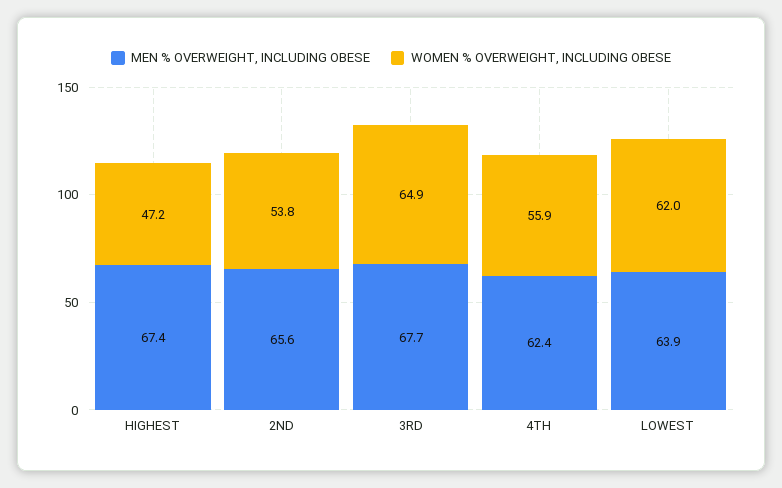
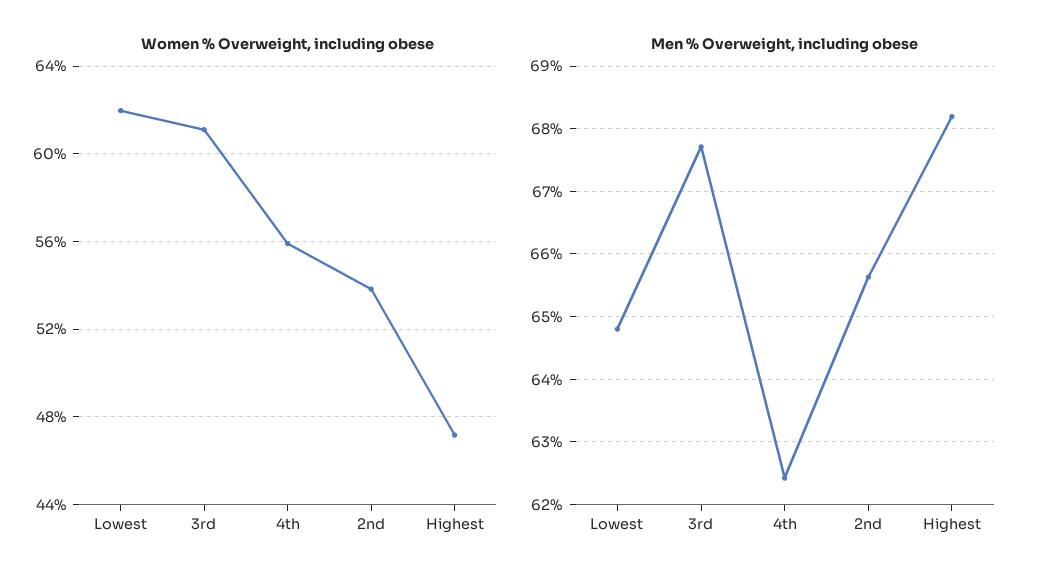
  {
    "MEN % OVERWEIGHT, INCLUDING OBESE": {
-     "HIGHEST": 67.4,
+     "HIGHEST": 68.2,
      "2ND": 65.6,
      "3RD": 67.7,
      "4TH": 62.4,
-     "LOWEST": 63.9
+     "LOWEST": 64.8
    },
    "WOMEN % OVERWEIGHT, INCLUDING OBESE": {
      "HIGHEST": 47.2,
      "2ND": 53.8,
-     "3RD": 64.9,
+     "3RD": 61,
      "4TH": 55.9,
      "LOWEST": 62
    }
  }

